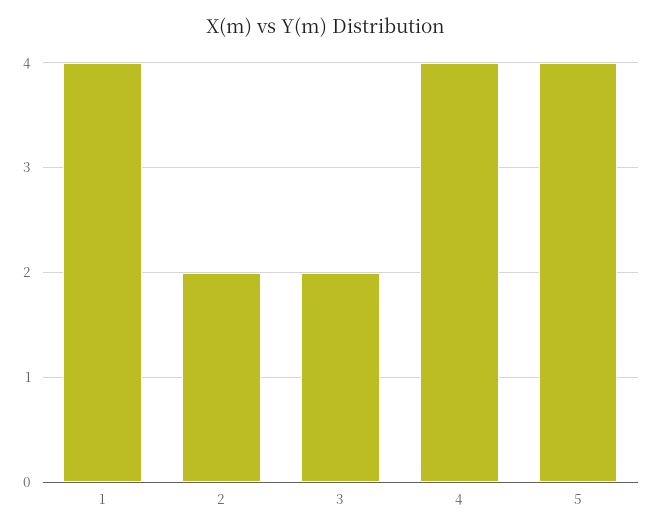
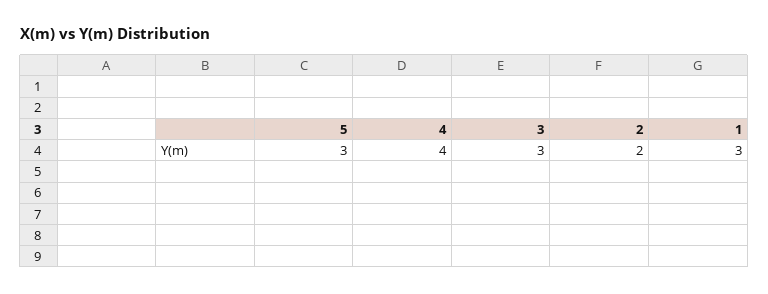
  {
-   "1": 4,
+   "1": 3,
    "2": 2,
-   "3": 2,
+   "3": 3,
    "4": 4,
-   "5": 4
+   "5": 3
  }

